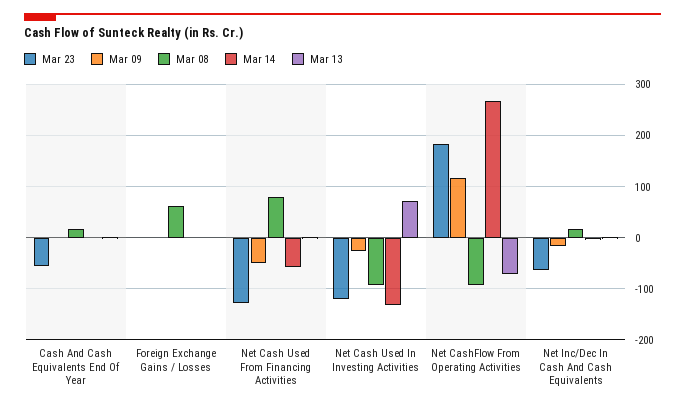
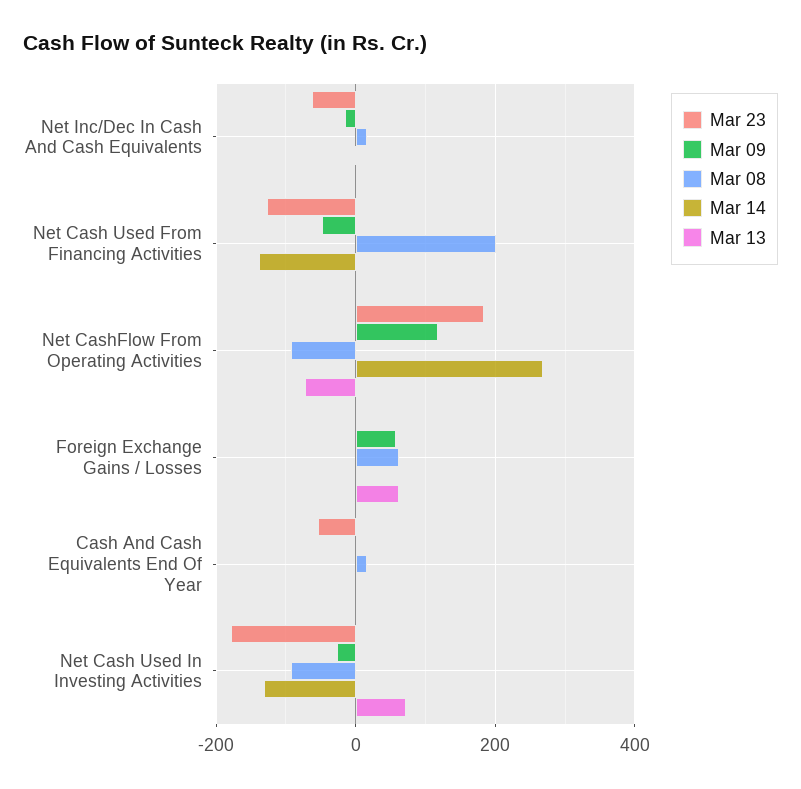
  {
    "Mar 23": {
      "Cash And Cash Equivalents End Of Year": -60,
      "Foreign Exchange Gains / Losses": 0,
      "Net Cash Used From Financing Activities": -120,
-     "Net Cash Used In Investing Activities": -120,
+     "Net Cash Used In Investing Activities": -180,
      "Net CashFlow From Operating Activities": 180,
      "Net Inc/Dec In Cash And Cash Equivalents": -60
    },
    "Mar 09": {
      "Cash And Cash Equivalents End Of Year": 0,
-     "Foreign Exchange Gains / Losses": 0,
+     "Foreign Exchange Gains / Losses": 60,
      "Net Cash Used From Financing Activities": -40,
      "Net Cash Used In Investing Activities": -20,
      "Net CashFlow From Operating Activities": 120,
      "Net Inc/Dec In Cash And Cash Equivalents": -20
    },
    "Mar 08": {
      "Cash And Cash Equivalents End Of Year": 20,
      "Foreign Exchange Gains / Losses": 60,
-     "Net Cash Used From Financing Activities": 80,
+     "Net Cash Used From Financing Activities": 200,
      "Net Cash Used In Investing Activities": -100,
      "Net CashFlow From Operating Activities": -100,
      "Net Inc/Dec In Cash And Cash Equivalents": 20
    },
    "Mar 14": {
      "Cash And Cash Equivalents End Of Year": 0,
      "Foreign Exchange Gains / Losses": 0,
-     "Net Cash Used From Financing Activities": -60,
+     "Net Cash Used From Financing Activities": -140,
      "Net Cash Used In Investing Activities": -140,
      "Net CashFlow From Operating Activities": 260,
      "Net Inc/Dec In Cash And Cash Equivalents": 0
    },
    "Mar 13": {
      "Cash And Cash Equivalents End Of Year": 0,
-     "Foreign Exchange Gains / Losses": 0,
+     "Foreign Exchange Gains / Losses": 60,
      "Net Cash Used From Financing Activities": 0,
      "Net Cash Used In Investing Activities": 80,
      "Net CashFlow From Operating Activities": -80,
      "Net Inc/Dec In Cash And Cash Equivalents": 0
    }
  }

